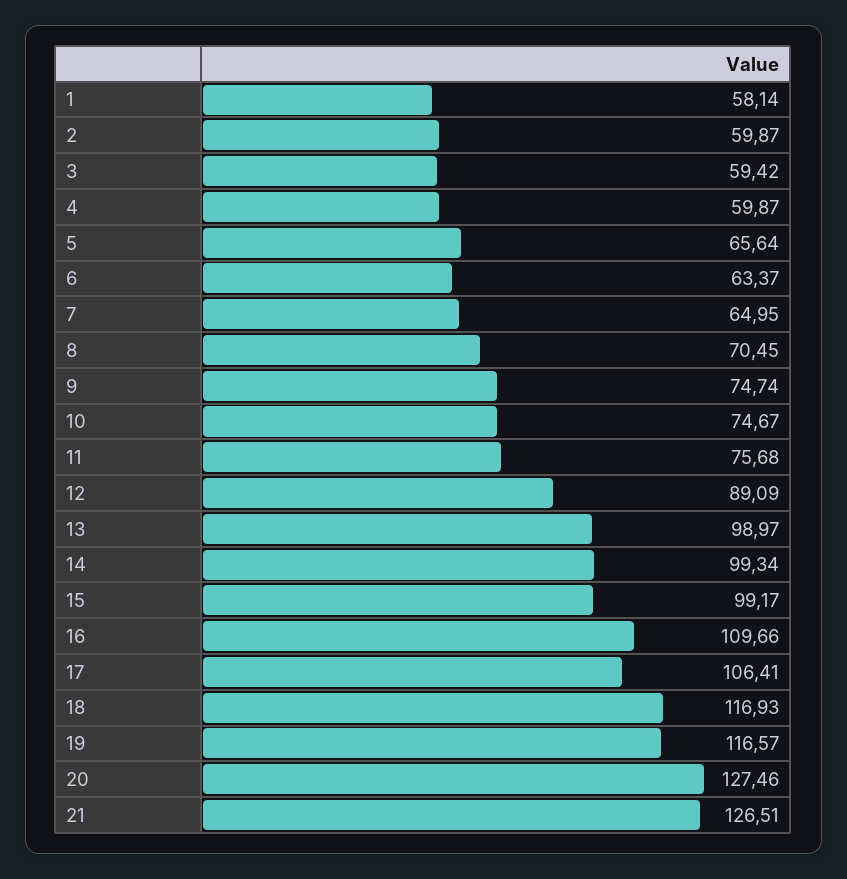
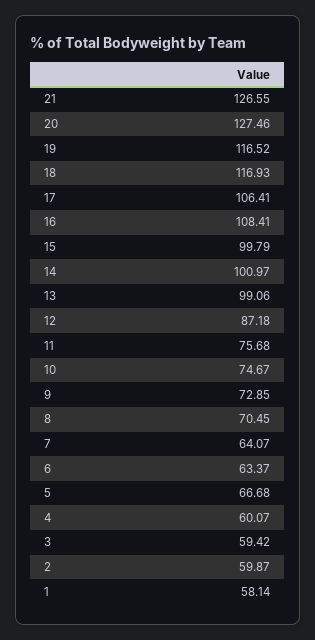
  {
    "1": 58.14,
    "2": 59.87,
    "3": 59.42,
-   "4": 59.87,
+   "4": 60.07,
-   "5": 65.64,
+   "5": 66.68,
    "6": 63.37,
-   "7": 64.95,
+   "7": 64.07,
    "8": 70.45,
-   "9": 74.74,
+   "9": 72.85,
    "10": 74.67,
    "11": 75.68,
-   "12": 89.09,
+   "12": 87.18,
-   "13": 98.97,
+   "13": 99.06,
-   "14": 99.34,
+   "14": 100.97,
-   "15": 99.17,
+   "15": 99.79,
-   "16": 109.66,
+   "16": 108.41,
    "17": 106.41,
    "18": 116.93,
-   "19": 116.57,
+   "19": 116.52,
    "20": 127.46,
-   "21": 126.51
+   "21": 126.55
  }

